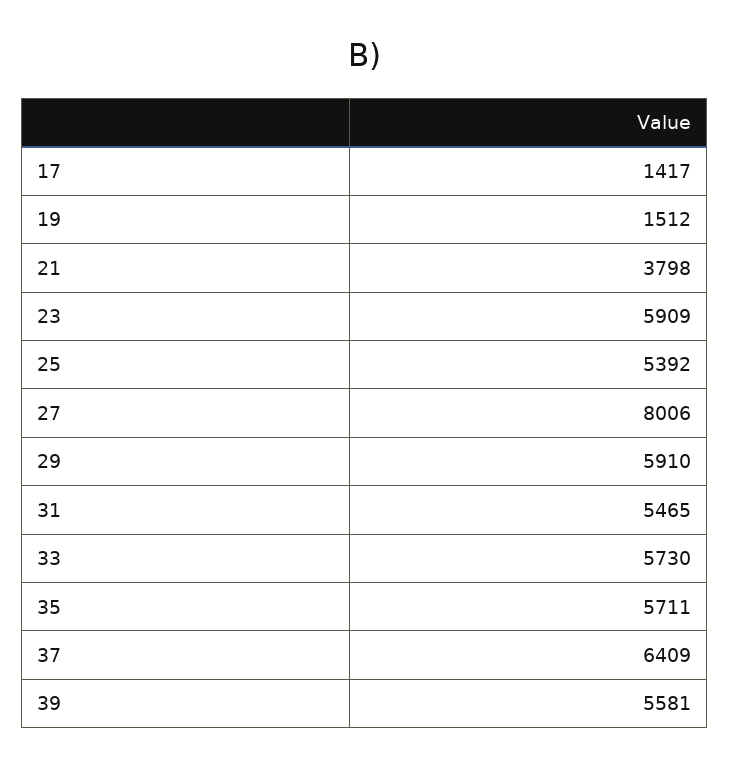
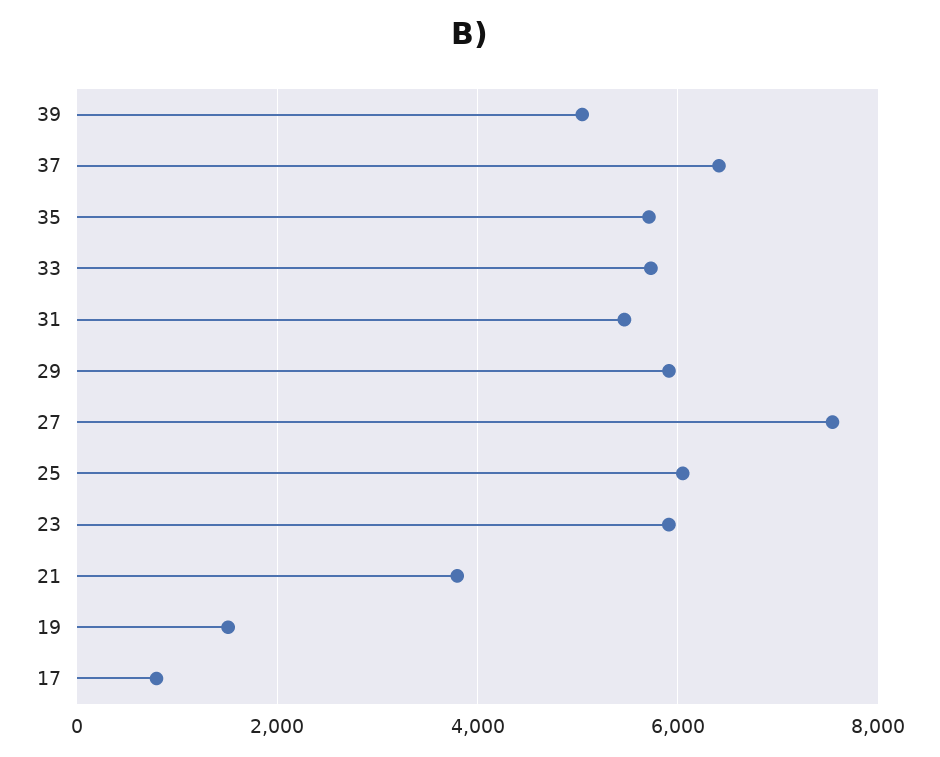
  {
-   "17": 1417,
+   "17": 800,
    "19": 1512,
    "21": 3798,
    "23": 5909,
-   "25": 5392,
+   "25": 6000,
-   "27": 8006,
+   "27": 7600,
    "29": 5910,
    "31": 5465,
    "33": 5730,
    "35": 5711,
    "37": 6409,
-   "39": 5581
+   "39": 5000
  }

